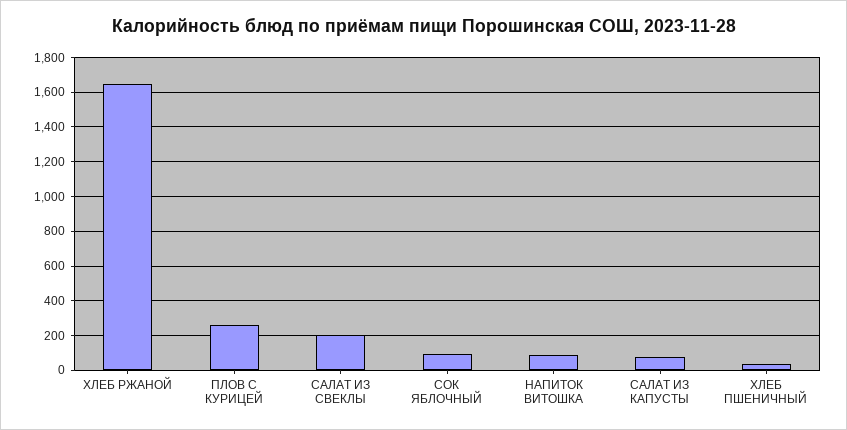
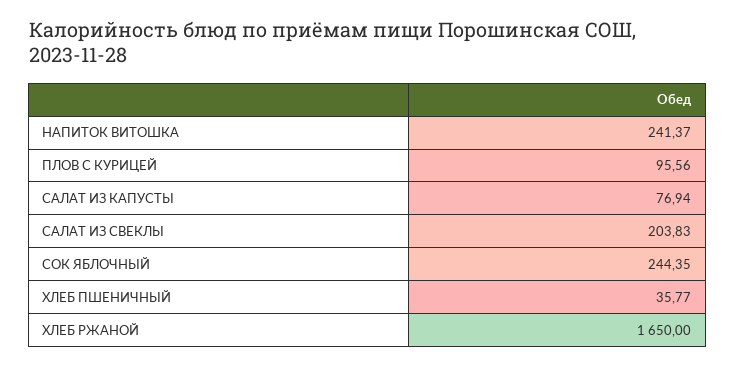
  {
    "ХЛЕБ РЖАНОЙ": 1650,
-   "ПЛОВ С КУРИЦЕЙ": 250,
+   "ПЛОВ С КУРИЦЕЙ": 95.56,
    "САЛАТ ИЗ СВЕКЛЫ": 203.83,
-   "СОК ЯБЛОЧНЫЙ": 100,
+   "СОК ЯБЛОЧНЫЙ": 244.35,
-   "НАПИТОК ВИТОШКА": 100,
+   "НАПИТОК ВИТОШКА": 241.37,
    "САЛАТ ИЗ КАПУСТЫ": 76.94,
    "ХЛЕБ ПШЕНИЧНЫЙ": 35.77
  }

